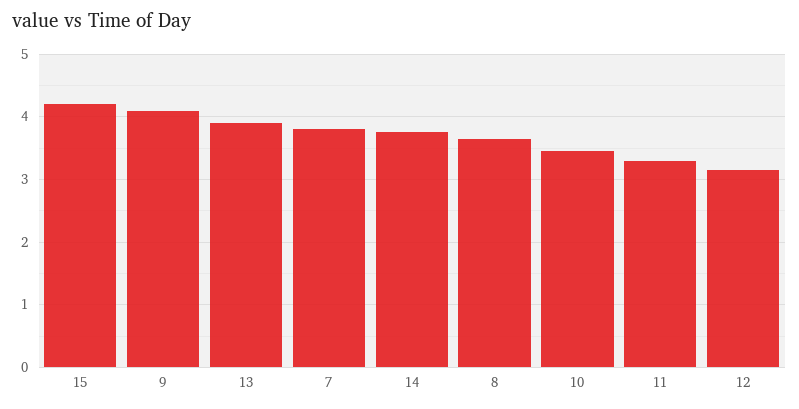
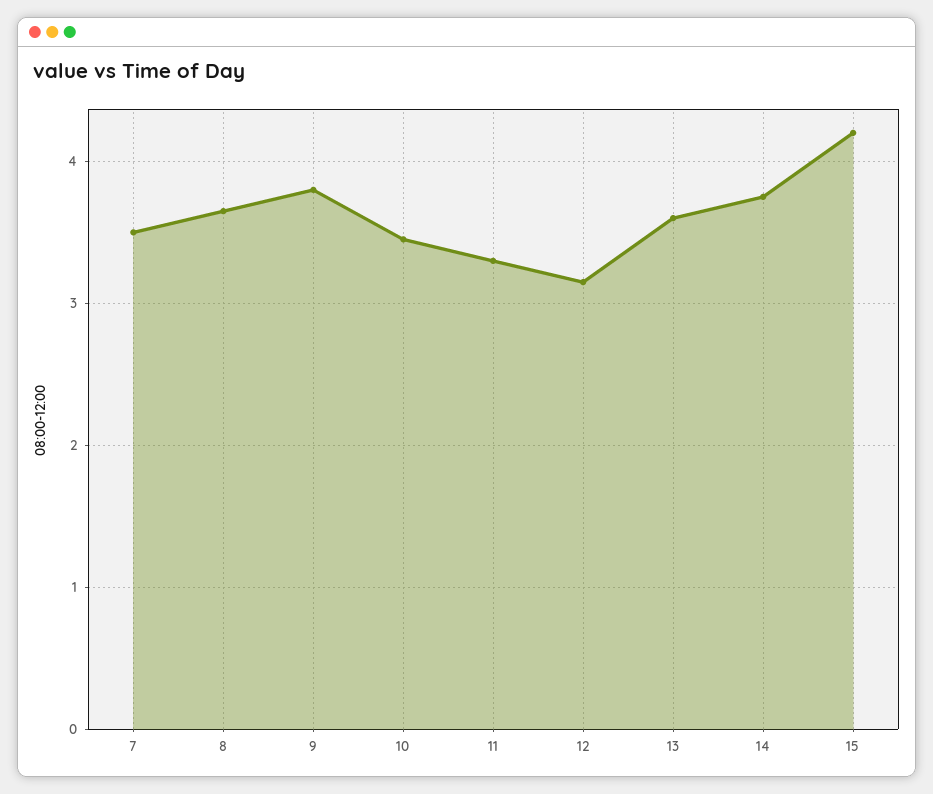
  {
    "15": 4.2,
-   "9": 4.1,
+   "9": 3.8,
-   "13": 3.9,
+   "13": 3.6,
-   "7": 3.8,
+   "7": 3.5,
    "14": 3.8,
    "8": 3.7,
    "10": 3.5,
    "11": 3.3,
    "12": 3.2
  }

